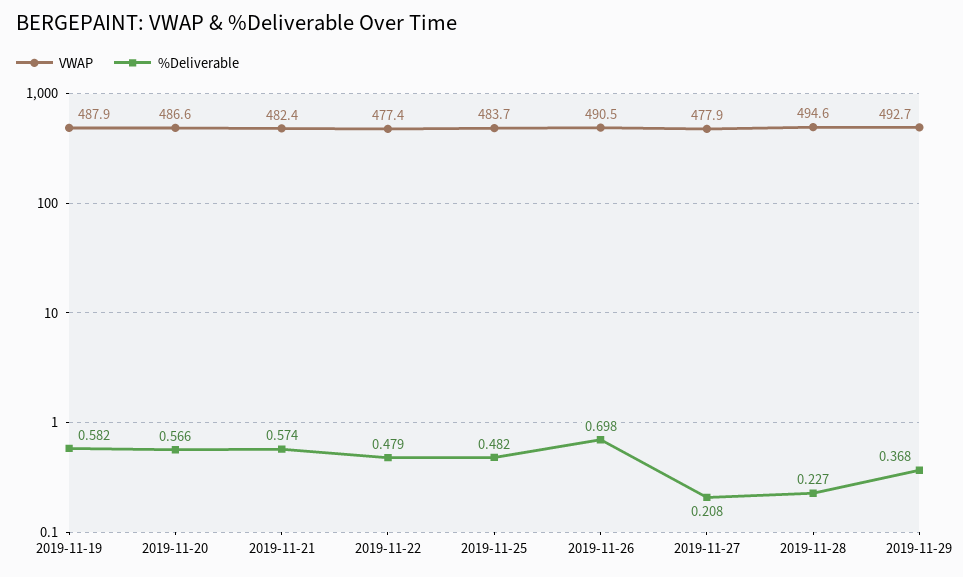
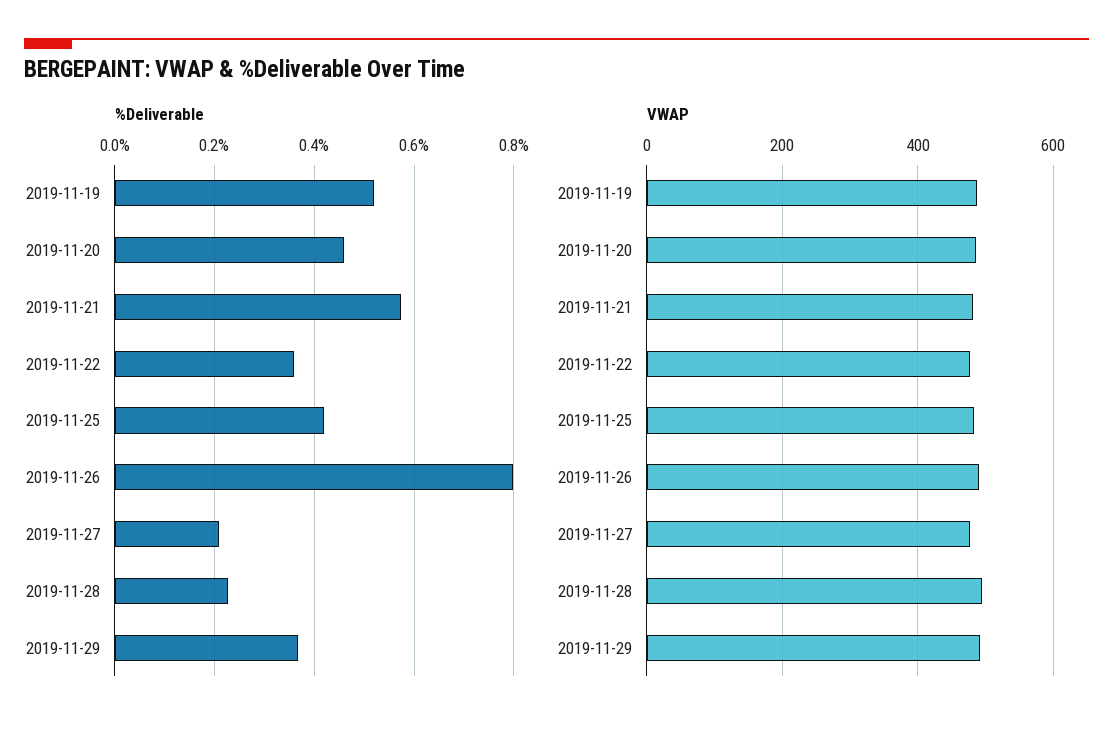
  {
    "VWAP": {
      "2019-11-19": 487.9,
      "2019-11-20": 486.6,
      "2019-11-21": 482.4,
      "2019-11-22": 477.4,
      "2019-11-25": 483.7,
      "2019-11-26": 490.5,
      "2019-11-27": 477.9,
      "2019-11-28": 494.6,
      "2019-11-29": 492.7
    },
    "%Deliverable": {
-     "2019-11-19": 0.582,
+     "2019-11-19": 0.52,
-     "2019-11-20": 0.566,
+     "2019-11-20": 0.46,
      "2019-11-21": 0.574,
-     "2019-11-22": 0.479,
+     "2019-11-22": 0.36,
-     "2019-11-25": 0.482,
+     "2019-11-25": 0.42,
-     "2019-11-26": 0.698,
+     "2019-11-26": 0.8,
      "2019-11-27": 0.208,
      "2019-11-28": 0.227,
      "2019-11-29": 0.368
    }
  }

